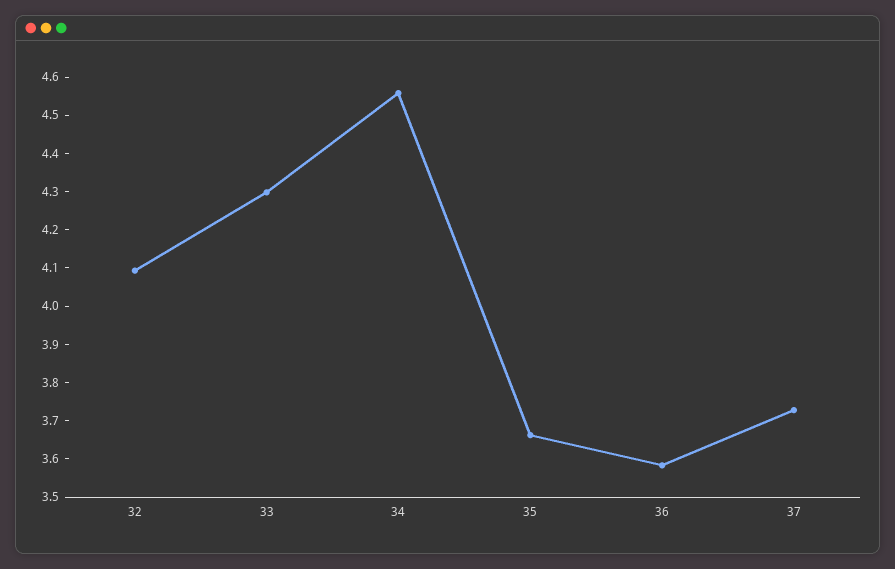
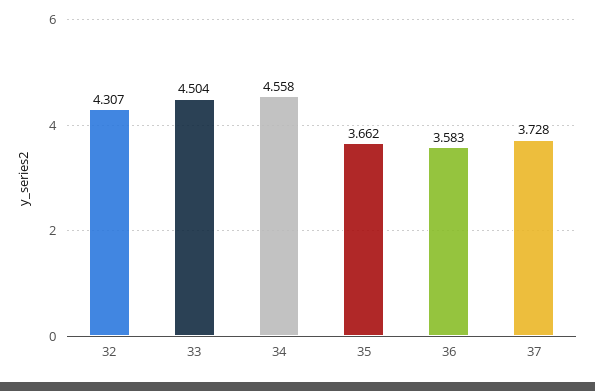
  {
-   "32": 4.1,
+   "32": 4.307,
-   "33": 4.3,
+   "33": 4.504,
    "34": 4.558,
    "35": 3.662,
    "36": 3.583,
    "37": 3.728
  }

